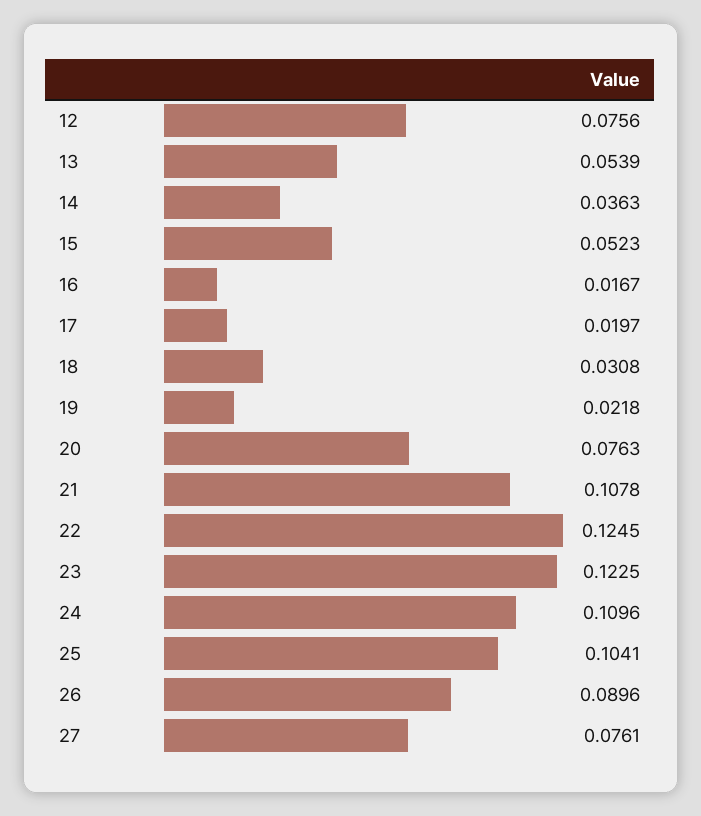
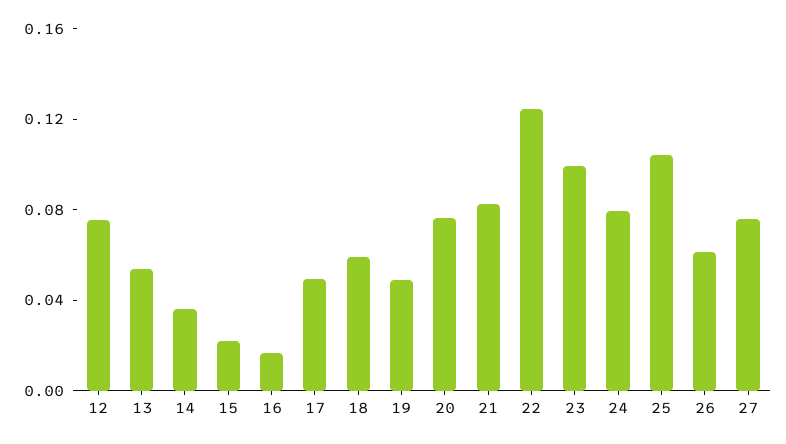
  {
    "12": 0.0756,
    "13": 0.0539,
    "14": 0.0363,
-   "15": 0.0523,
+   "15": 0.02,
    "16": 0.0167,
-   "17": 0.0197,
+   "17": 0.05,
-   "18": 0.0308,
+   "18": 0.06,
-   "19": 0.0218,
+   "19": 0.05,
    "20": 0.0763,
-   "21": 0.1078,
+   "21": 0.08,
    "22": 0.1245,
-   "23": 0.1225,
+   "23": 0.1,
-   "24": 0.1096,
+   "24": 0.08,
    "25": 0.1041,
-   "26": 0.0896,
+   "26": 0.06,
    "27": 0.0761
  }

